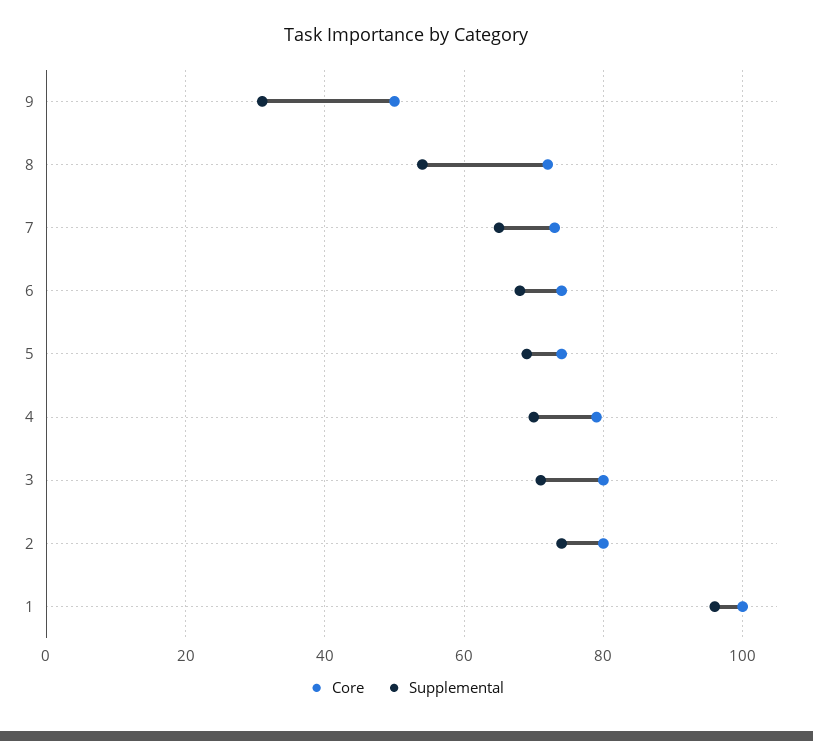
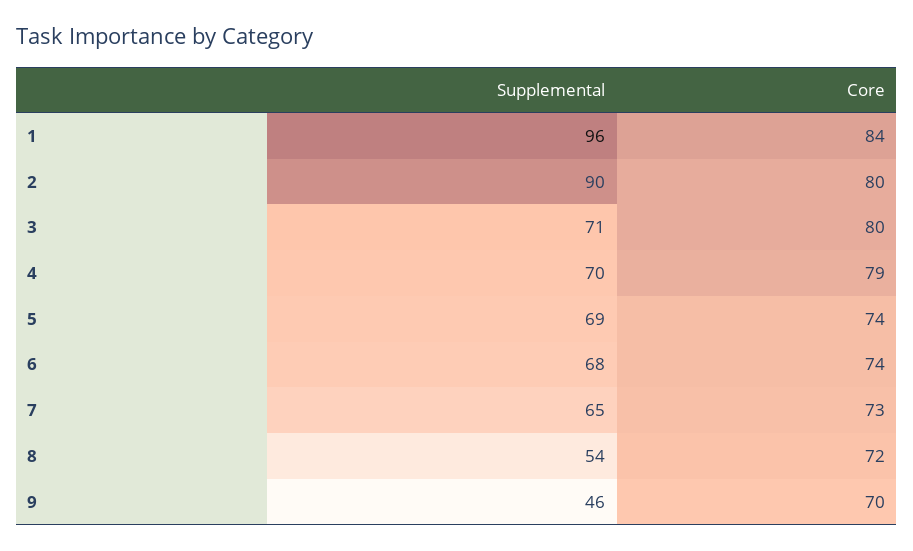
  {
    "Core": {
-     "9": 50,
+     "9": 70,
      "8": 72,
      "7": 73,
      "6": 74,
      "5": 74,
      "4": 79,
      "3": 80,
      "2": 80,
-     "1": 100
+     "1": 84
    },
    "Supplemental": {
-     "9": 30,
+     "9": 46,
      "8": 54,
      "7": 65,
      "6": 68,
      "5": 69,
      "4": 70,
      "3": 71,
-     "2": 75,
+     "2": 90,
      "1": 96
    }
  }

